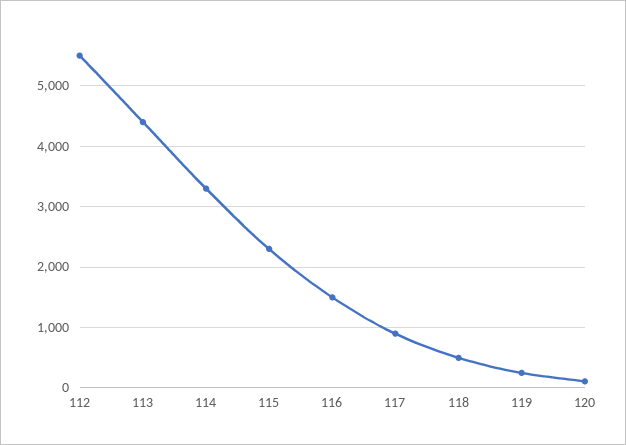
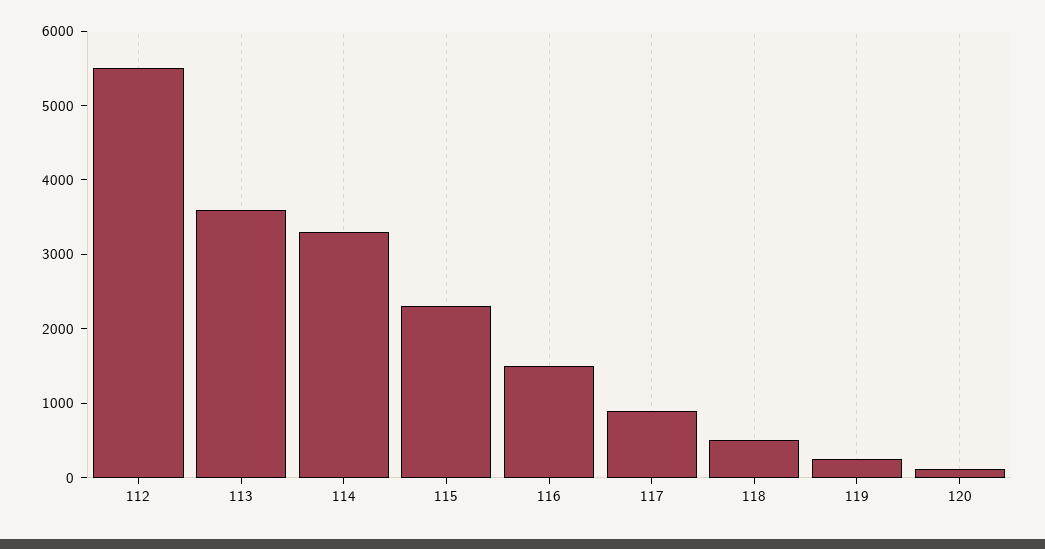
  {
    "112": 5500,
-   "113": 4400,
+   "113": 3600,
    "114": 3300,
    "115": 2300,
    "116": 1500,
    "117": 900,
    "118": 500,
    "119": 300,
    "120": 100
  }

